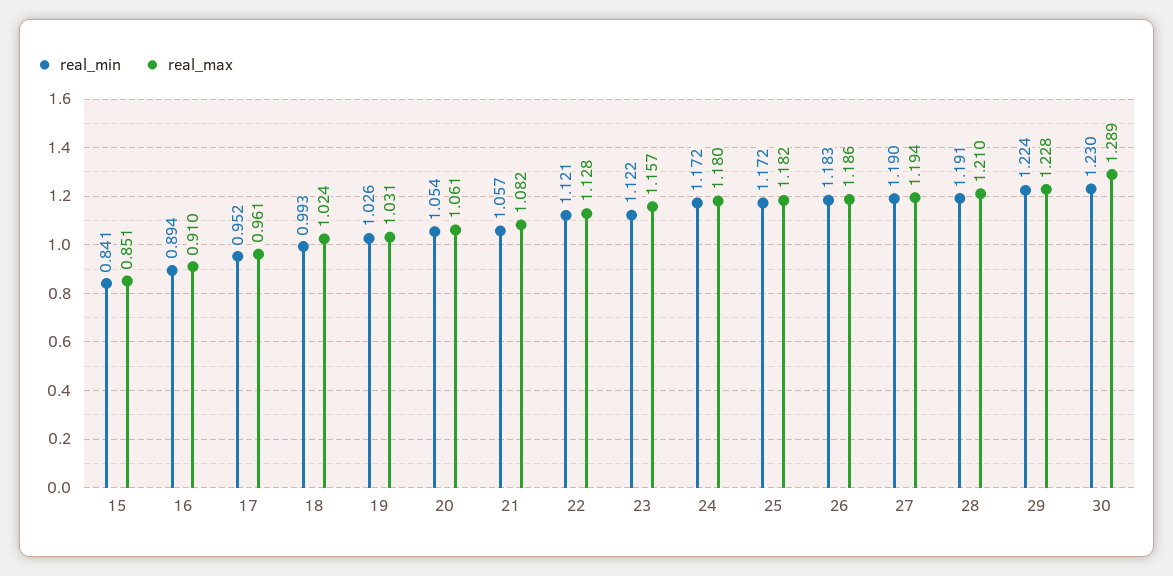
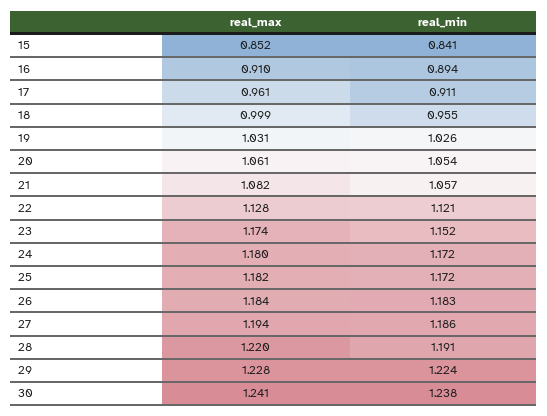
  {
    "real_min": {
      "15": 0.841,
      "16": 0.894,
-     "17": 0.952,
+     "17": 0.911,
-     "18": 0.993,
+     "18": 0.955,
      "19": 1.026,
      "20": 1.054,
      "21": 1.057,
      "22": 1.121,
-     "23": 1.122,
+     "23": 1.152,
      "24": 1.172,
      "25": 1.172,
      "26": 1.183,
-     "27": 1.19,
+     "27": 1.186,
      "28": 1.191,
      "29": 1.224,
-     "30": 1.23
+     "30": 1.238
    },
    "real_max": {
-     "15": 0.851,
+     "15": 0.852,
      "16": 0.91,
      "17": 0.961,
-     "18": 1.024,
+     "18": 0.999,
      "19": 1.031,
      "20": 1.061,
      "21": 1.082,
      "22": 1.128,
-     "23": 1.157,
+     "23": 1.174,
      "24": 1.18,
      "25": 1.182,
-     "26": 1.186,
+     "26": 1.184,
      "27": 1.194,
-     "28": 1.21,
+     "28": 1.22,
      "29": 1.228,
-     "30": 1.289
+     "30": 1.241
    }
  }

